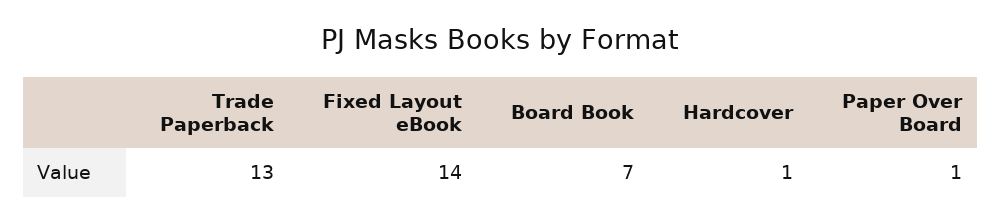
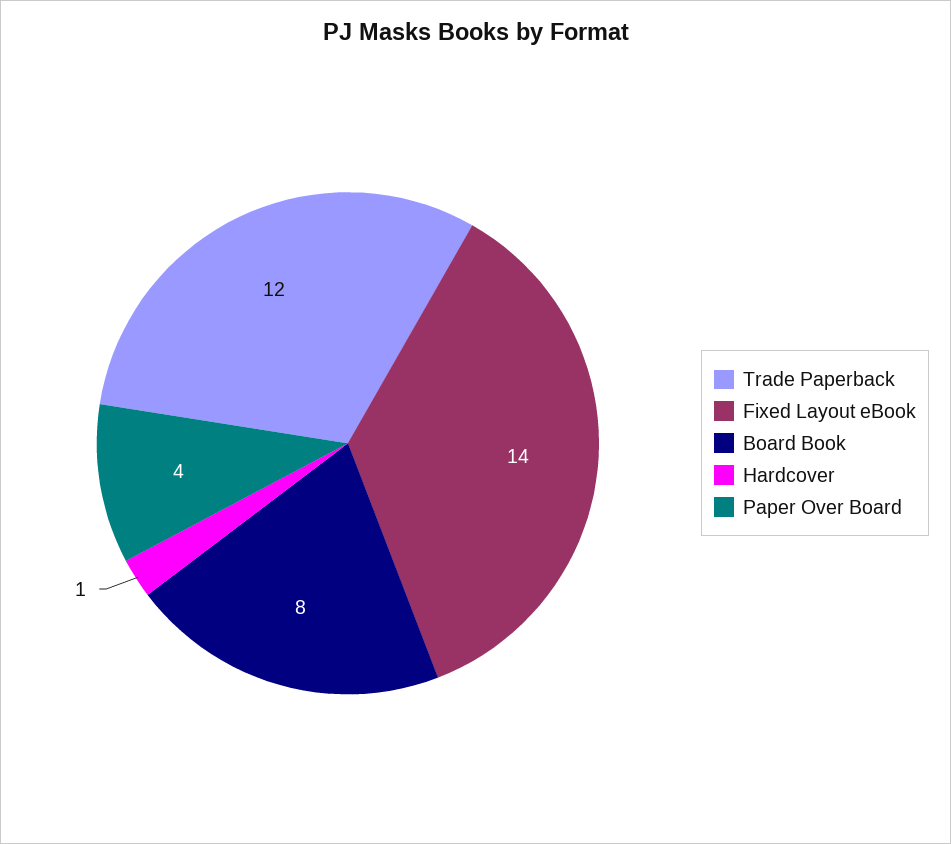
  {
-   "Trade Paperback": 13,
+   "Trade Paperback": 12,
    "Fixed Layout eBook": 14,
-   "Board Book": 7,
+   "Board Book": 8,
    "Hardcover": 1,
-   "Paper Over Board": 1
+   "Paper Over Board": 4
  }

